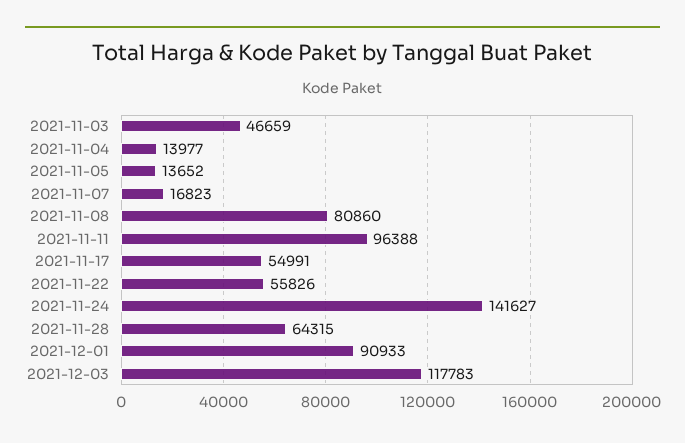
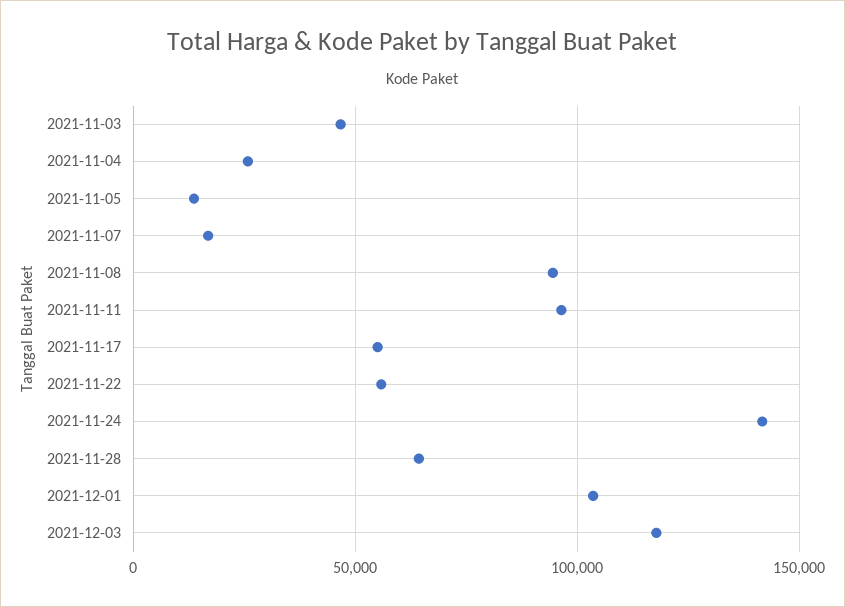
  {
    "2021-11-03": 46659,
-   "2021-11-04": 13977,
+   "2021-11-04": 25000,
    "2021-11-05": 13652,
    "2021-11-07": 16823,
-   "2021-11-08": 80860,
+   "2021-11-08": 95000,
    "2021-11-11": 96388,
    "2021-11-17": 54991,
    "2021-11-22": 55826,
    "2021-11-24": 141627,
    "2021-11-28": 64315,
-   "2021-12-01": 90933,
+   "2021-12-01": 105000,
    "2021-12-03": 117783
  }

